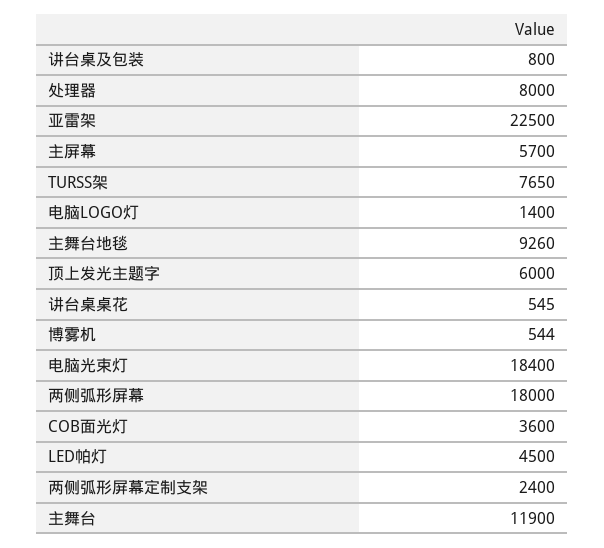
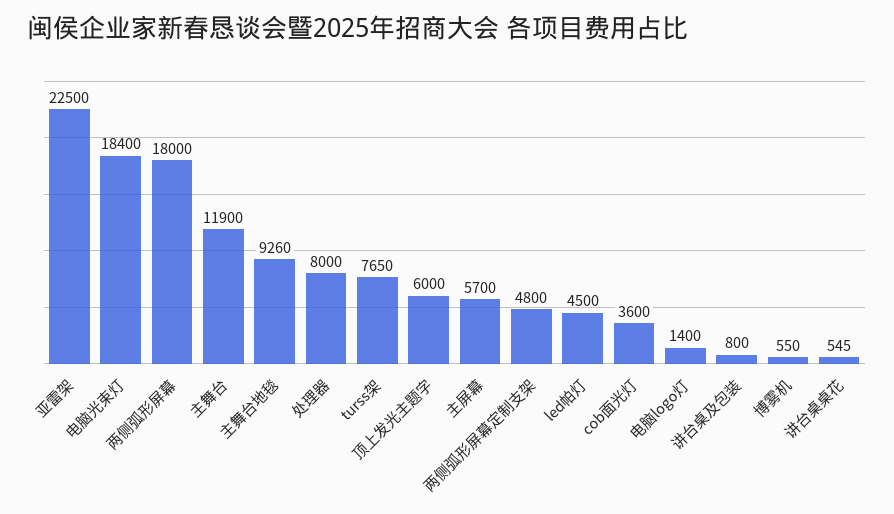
  {
    "讲台桌及包装": 800,
    "处理器": 8000,
    "亚雷架": 22500,
    "主屏幕": 5700,
    "TURSS架": 7650,
    "电脑LOGO灯": 1400,
    "主舞台地毯": 9260,
    "顶上发光主题字": 6000,
    "讲台桌桌花": 545,
-   "博雾机": 544,
+   "博雾机": 550,
    "电脑光束灯": 18400,
    "两侧弧形屏幕": 18000,
    "COB面光灯": 3600,
    "LED帕灯": 4500,
-   "两侧弧形屏幕定制支架": 2400,
+   "两侧弧形屏幕定制支架": 4800,
    "主舞台": 11900
  }

